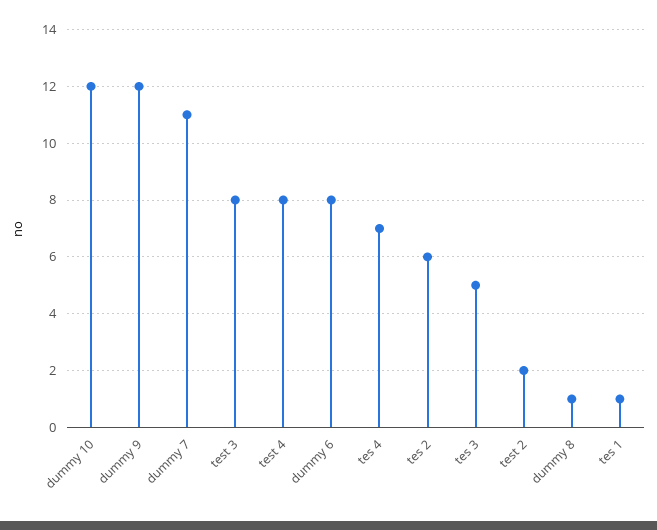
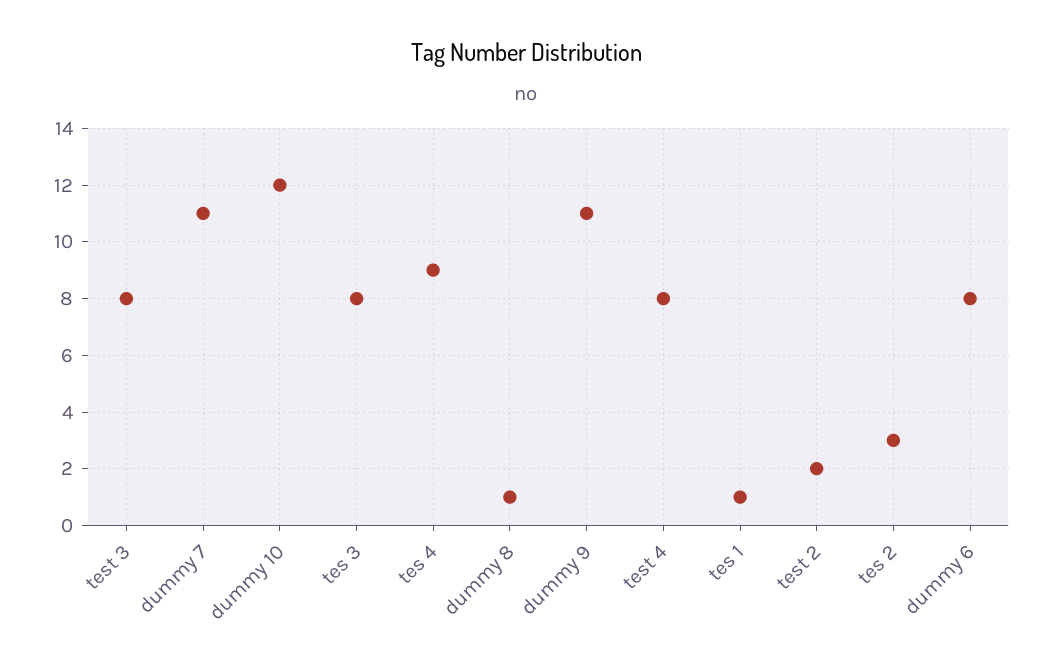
  {
    "dummy 10": 12,
-   "dummy 9": 12,
+   "dummy 9": 11,
    "dummy 7": 11,
    "test 3": 8,
    "test 4": 8,
    "dummy 6": 8,
-   "tes 4": 7,
+   "tes 4": 9,
-   "tes 2": 6,
+   "tes 2": 3,
-   "tes 3": 5,
+   "tes 3": 8,
    "test 2": 2,
    "dummy 8": 1,
    "tes 1": 1
  }

